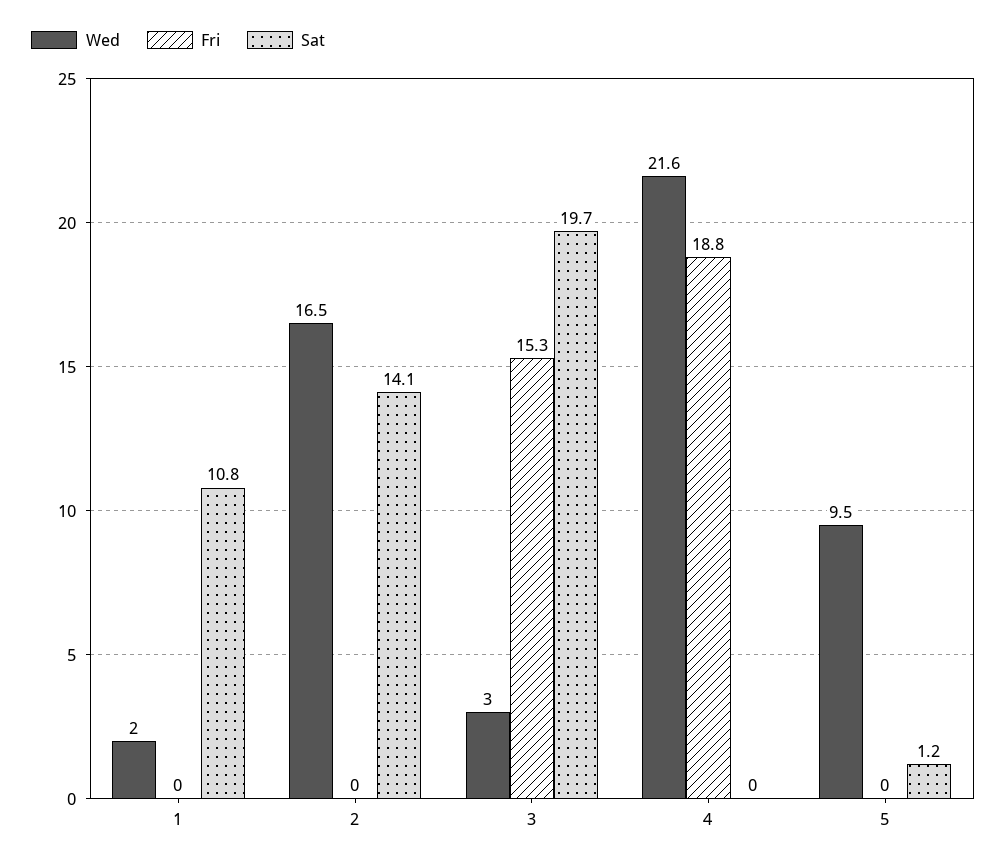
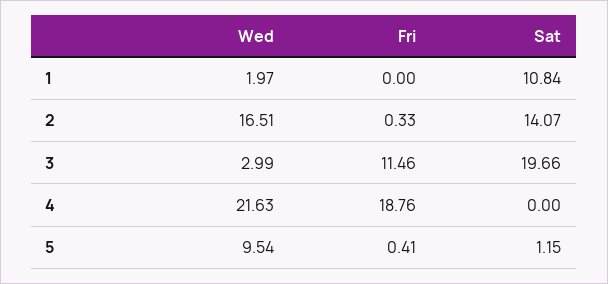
  {
    "Wed": {
      "1": 1.97,
      "2": 16.51,
      "3": 2.99,
      "4": 21.63,
      "5": 9.54
    },
    "Fri": {
      "1": 0,
-     "2": 0,
+     "2": 0.33,
-     "3": 15.3,
+     "3": 11.46,
      "4": 18.76,
-     "5": 0
+     "5": 0.41
    },
    "Sat": {
      "1": 10.84,
      "2": 14.07,
      "3": 19.66,
      "4": 0,
      "5": 1.15
    }
  }

